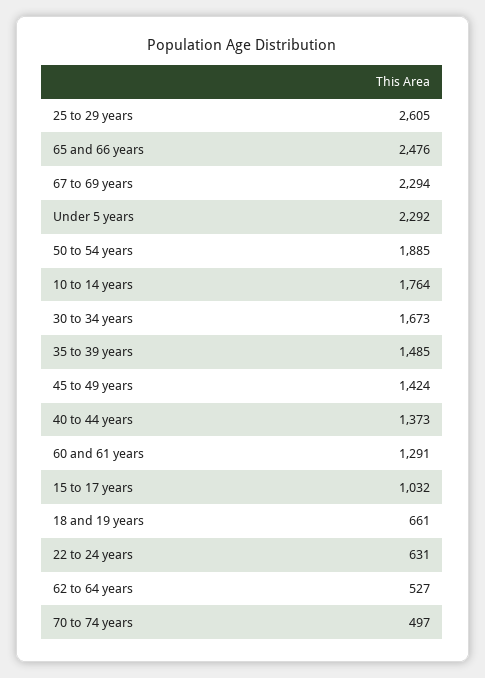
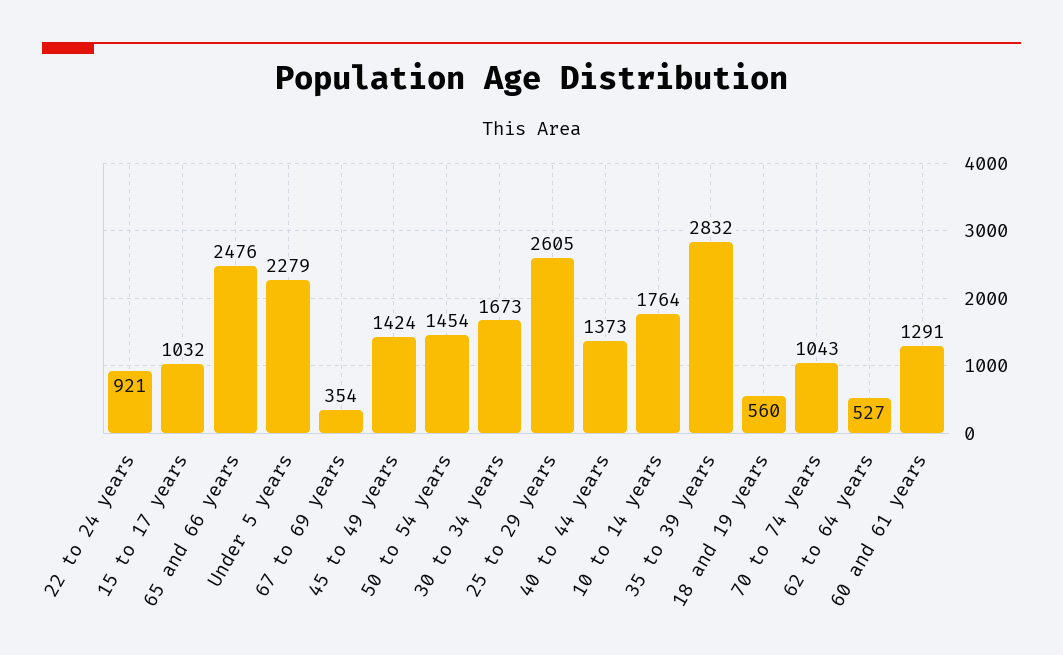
  {
    "25 to 29 years": 2605,
    "65 and 66 years": 2476,
-   "67 to 69 years": 2294,
+   "67 to 69 years": 354,
-   "Under 5 years": 2292,
+   "Under 5 years": 2279,
-   "50 to 54 years": 1885,
+   "50 to 54 years": 1454,
    "10 to 14 years": 1764,
    "30 to 34 years": 1673,
-   "35 to 39 years": 1485,
+   "35 to 39 years": 2832,
    "45 to 49 years": 1424,
    "40 to 44 years": 1373,
    "60 and 61 years": 1291,
    "15 to 17 years": 1032,
-   "18 and 19 years": 661,
+   "18 and 19 years": 560,
-   "22 to 24 years": 631,
+   "22 to 24 years": 921,
    "62 to 64 years": 527,
-   "70 to 74 years": 497
+   "70 to 74 years": 1043
  }

